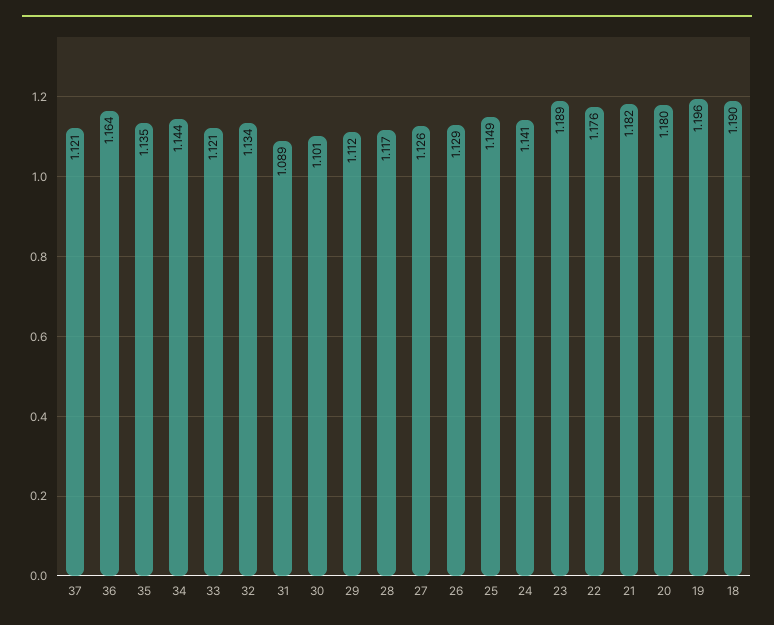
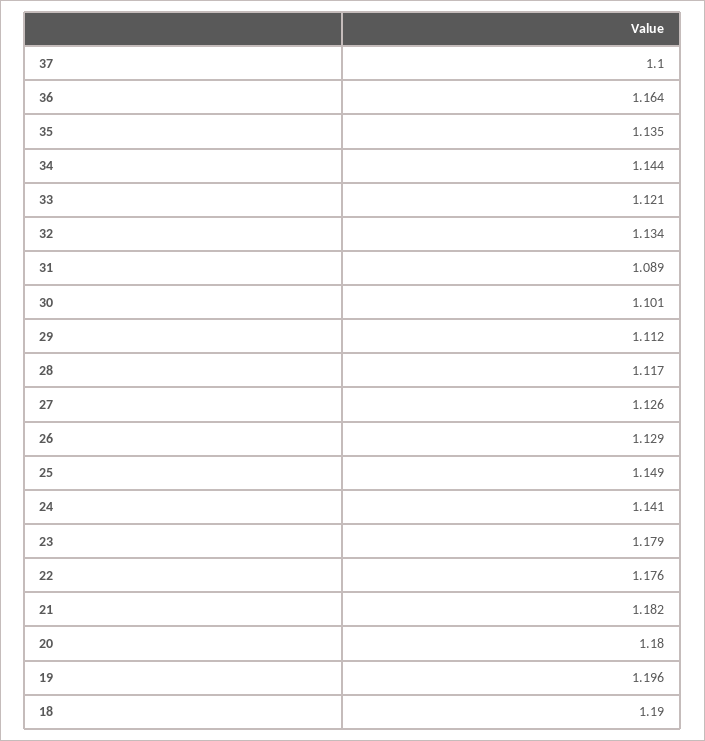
  {
-   "37": 1.121,
+   "37": 1.1,
    "36": 1.164,
    "35": 1.135,
    "34": 1.144,
    "33": 1.121,
    "32": 1.134,
    "31": 1.089,
    "30": 1.101,
    "29": 1.112,
    "28": 1.117,
    "27": 1.126,
    "26": 1.129,
    "25": 1.149,
    "24": 1.141,
-   "23": 1.189,
+   "23": 1.179,
    "22": 1.176,
    "21": 1.182,
    "20": 1.18,
    "19": 1.196,
    "18": 1.19
  }

